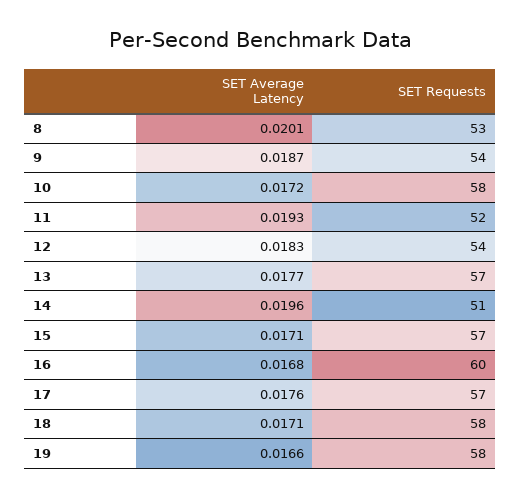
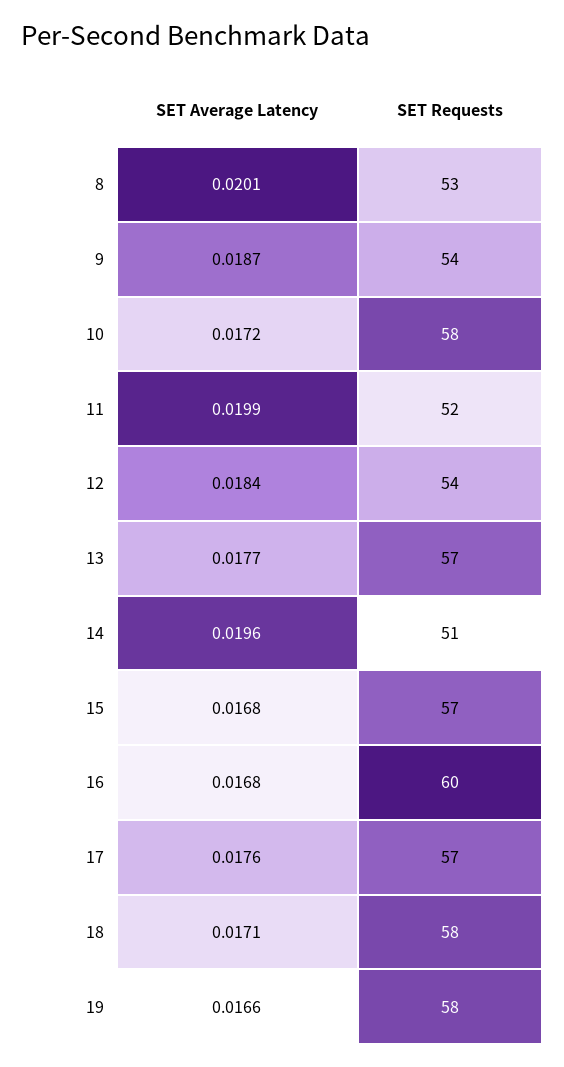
  {
    "SET Average Latency": {
      "8": 0.0201,
      "9": 0.0187,
      "10": 0.0172,
-     "11": 0.0193,
+     "11": 0.0199,
-     "12": 0.0183,
+     "12": 0.0184,
      "13": 0.0177,
      "14": 0.0196,
-     "15": 0.0171,
+     "15": 0.0168,
      "16": 0.0168,
      "17": 0.0176,
      "18": 0.0171,
      "19": 0.0166
    },
    "SET Requests": {
      "8": 53,
      "9": 54,
      "10": 58,
      "11": 52,
      "12": 54,
      "13": 57,
      "14": 51,
      "15": 57,
      "16": 60,
      "17": 57,
      "18": 58,
      "19": 58
    }
  }

